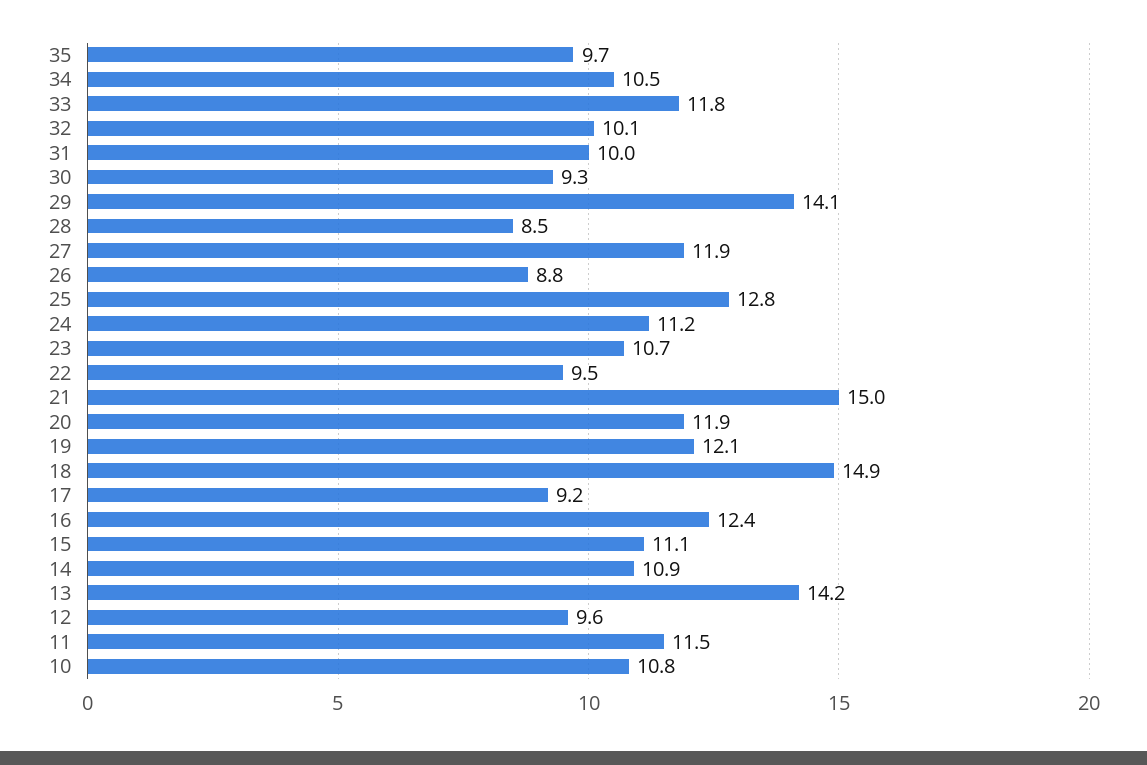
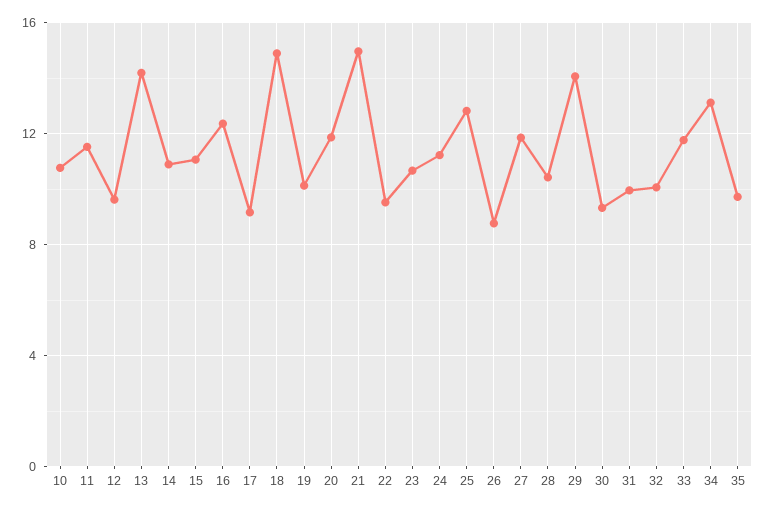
  {
    "35": 9.7,
-   "34": 10.5,
+   "34": 13,
    "33": 11.8,
    "32": 10.1,
    "31": 10,
    "30": 9.3,
    "29": 14.1,
-   "28": 8.5,
+   "28": 10.5,
    "27": 11.9,
    "26": 8.8,
    "25": 12.8,
    "24": 11.2,
    "23": 10.7,
    "22": 9.5,
    "21": 15,
    "20": 11.9,
-   "19": 12.1,
+   "19": 10,
    "18": 14.9,
    "17": 9.2,
    "16": 12.4,
    "15": 11.1,
    "14": 10.9,
    "13": 14.2,
    "12": 9.6,
    "11": 11.5,
    "10": 10.8
  }

